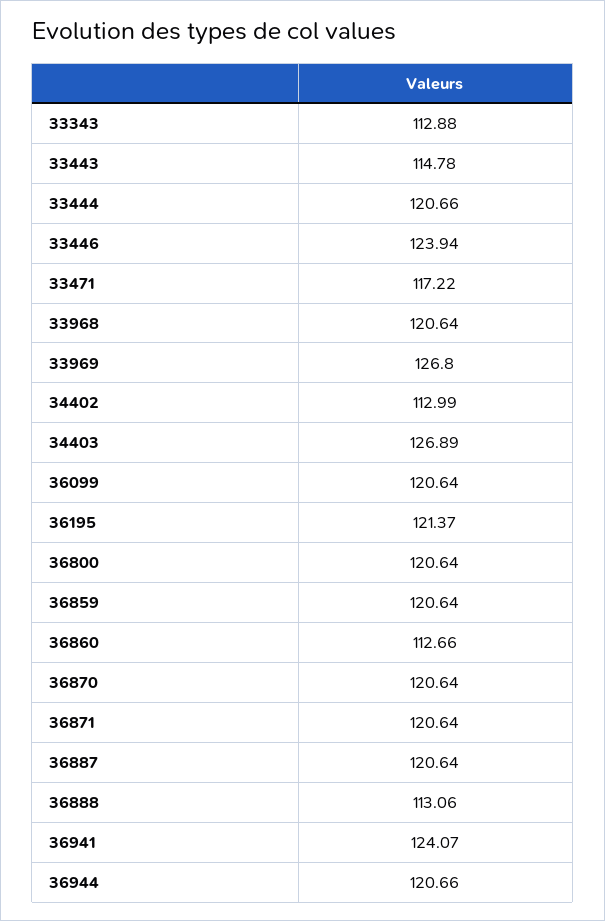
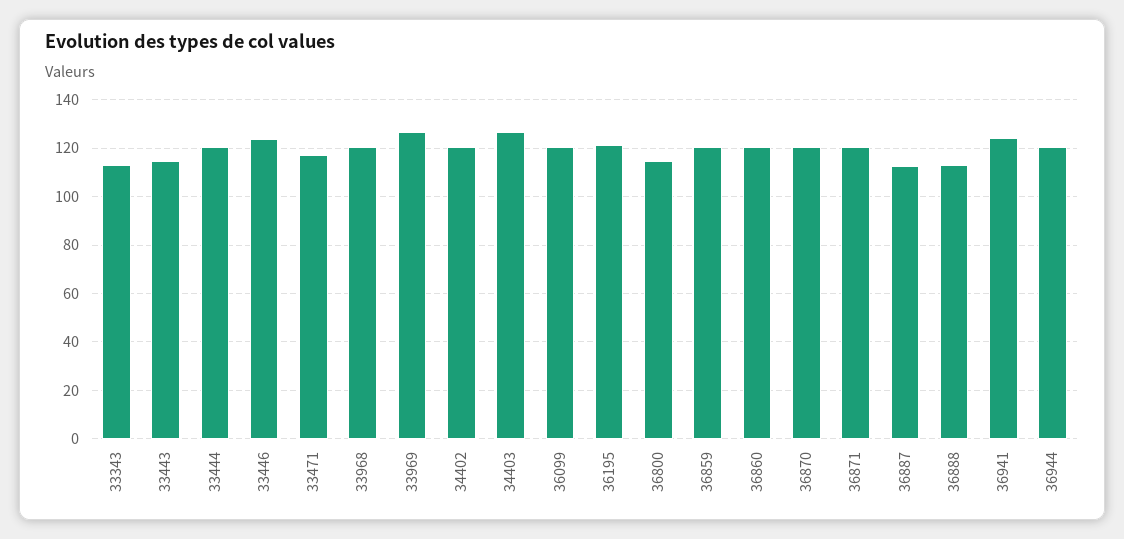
  {
    "33343": 112.88,
    "33443": 114.78,
    "33444": 120.66,
    "33446": 123.94,
    "33471": 117.22,
    "33968": 120.64,
    "33969": 126.8,
-   "34402": 112.99,
+   "34402": 120,
    "34403": 126.89,
    "36099": 120.64,
    "36195": 121.37,
-   "36800": 120.64,
+   "36800": 115,
    "36859": 120.64,
-   "36860": 112.66,
+   "36860": 120,
    "36870": 120.64,
    "36871": 120.64,
-   "36887": 120.64,
+   "36887": 112.5,
    "36888": 113.06,
    "36941": 124.07,
    "36944": 120.66
  }

